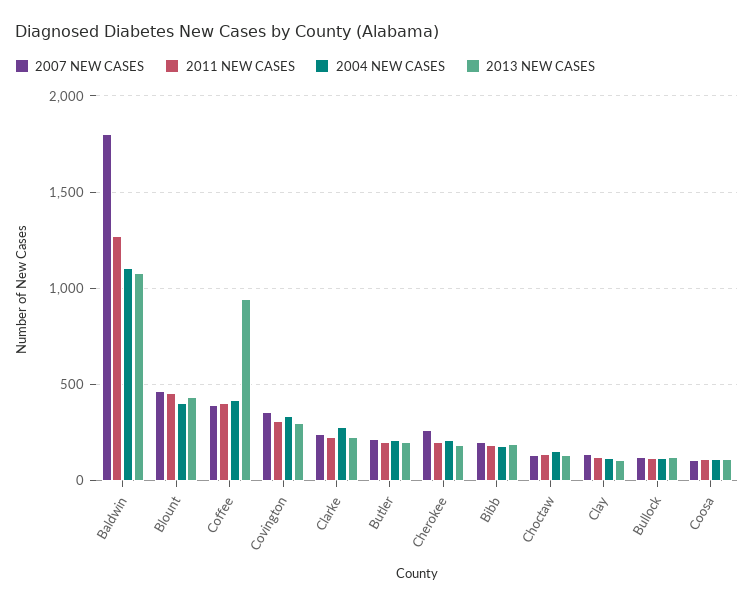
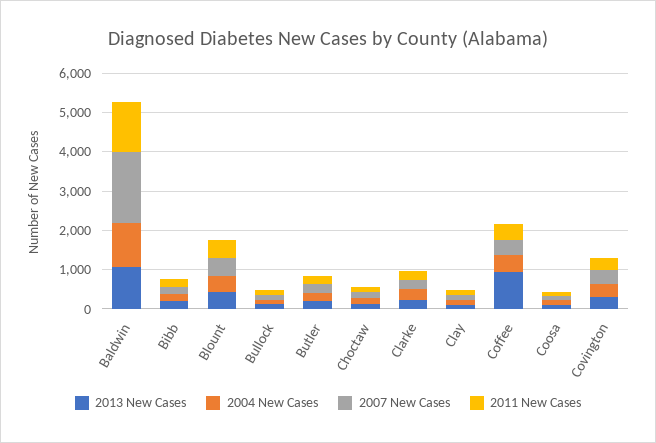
  {
    "2007 NEW CASES": {
      "Baldwin": 1800,
      "Blount": 450,
      "Coffee": 400,
      "Covington": 350,
      "Clarke": 250,
      "Butler": 200,
-     "Cherokee": 250,
      "Bibb": 200,
      "Choctaw": 150,
      "Clay": 150,
      "Bullock": 100,
      "Coosa": 100
    },
    "2011 NEW CASES": {
      "Baldwin": 1250,
      "Blount": 450,
      "Coffee": 400,
      "Covington": 300,
      "Clarke": 250,
      "Butler": 200,
-     "Cherokee": 200,
      "Bibb": 200,
      "Choctaw": 150,
      "Clay": 100,
      "Bullock": 100,
      "Coosa": 100
    },
    "2004 NEW CASES": {
      "Baldwin": 1100,
      "Blount": 400,
      "Coffee": 400,
      "Covington": 350,
      "Clarke": 300,
      "Butler": 200,
-     "Cherokee": 200,
      "Bibb": 200,
      "Choctaw": 150,
      "Clay": 100,
      "Bullock": 100,
      "Coosa": 100
    },
    "2013 NEW CASES": {
      "Baldwin": 1100,
      "Blount": 450,
      "Coffee": 950,
      "Covington": 300,
      "Clarke": 250,
      "Butler": 200,
-     "Cherokee": 200,
      "Bibb": 200,
      "Choctaw": 150,
      "Clay": 100,
      "Bullock": 100,
      "Coosa": 100
    }
  }

